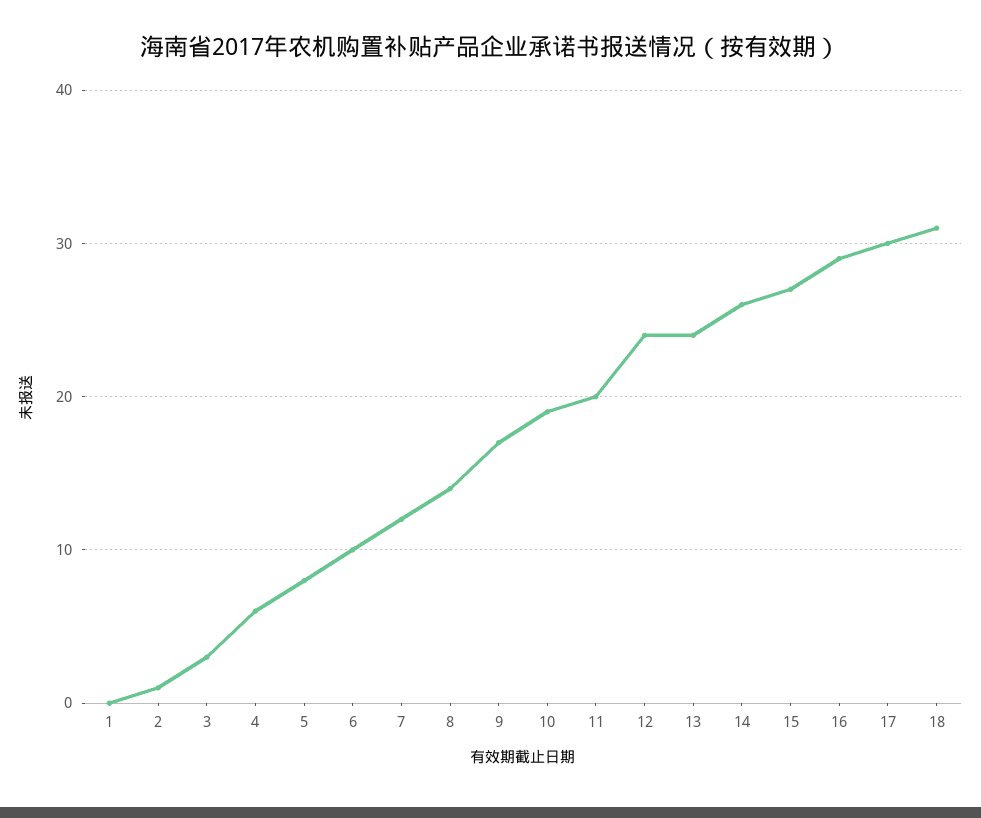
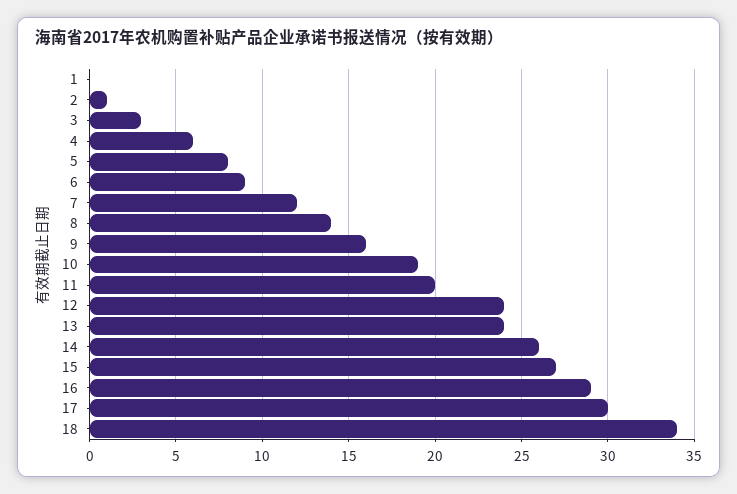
  {
    "1": 0,
    "2": 1,
    "3": 3,
    "4": 6,
    "5": 8,
-   "6": 10,
+   "6": 9,
    "7": 12,
    "8": 14,
-   "9": 17,
+   "9": 16,
    "10": 19,
    "11": 20,
    "12": 24,
    "13": 24,
    "14": 26,
    "15": 27,
    "16": 29,
    "17": 30,
-   "18": 31
+   "18": 34
  }

